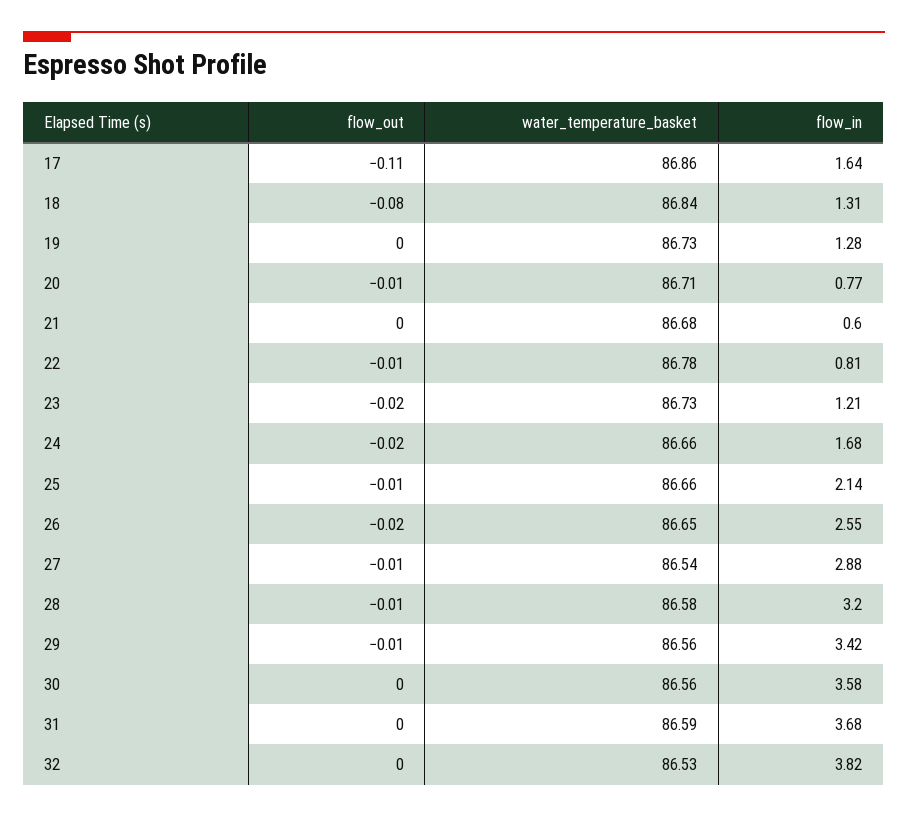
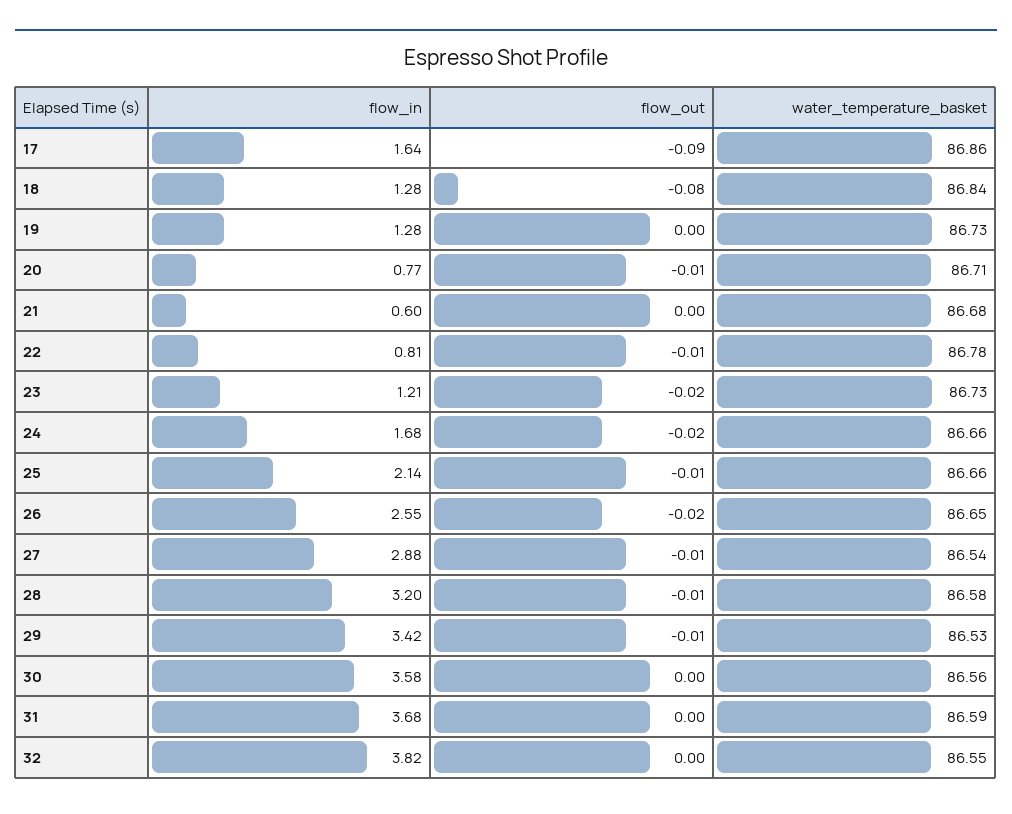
  {
    "flow_out": {
-     "17": -0.11,
+     "17": -0.09,
      "18": -0.08,
      "19": 0,
      "20": -0.01,
      "21": 0,
      "22": -0.01,
      "23": -0.02,
      "24": -0.02,
      "25": -0.01,
      "26": -0.02,
      "27": -0.01,
      "28": -0.01,
      "29": -0.01,
      "30": 0,
      "31": 0,
      "32": 0
    },
    "water_temperature_basket": {
      "17": 86.86,
      "18": 86.84,
      "19": 86.73,
      "20": 86.71,
      "21": 86.68,
      "22": 86.78,
      "23": 86.73,
      "24": 86.66,
      "25": 86.66,
      "26": 86.65,
      "27": 86.54,
      "28": 86.58,
-     "29": 86.56,
+     "29": 86.53,
      "30": 86.56,
      "31": 86.59,
-     "32": 86.53
+     "32": 86.55
    },
    "flow_in": {
      "17": 1.64,
-     "18": 1.31,
+     "18": 1.28,
      "19": 1.28,
      "20": 0.77,
      "21": 0.6,
      "22": 0.81,
      "23": 1.21,
      "24": 1.68,
      "25": 2.14,
      "26": 2.55,
      "27": 2.88,
      "28": 3.2,
      "29": 3.42,
      "30": 3.58,
      "31": 3.68,
      "32": 3.82
    }
  }

